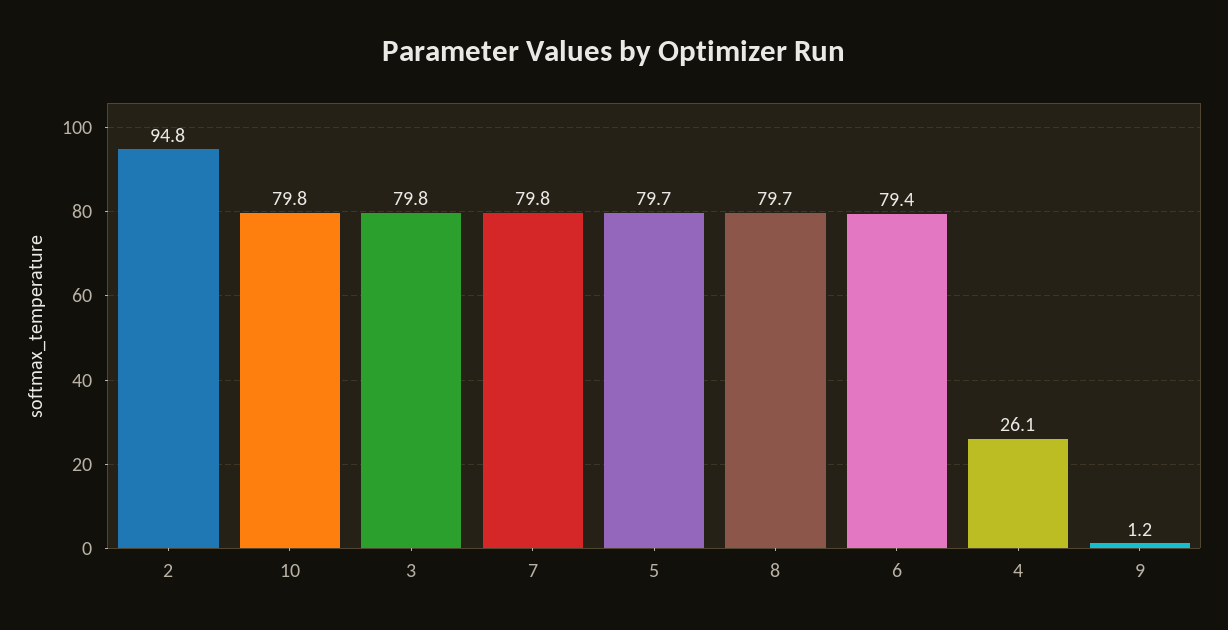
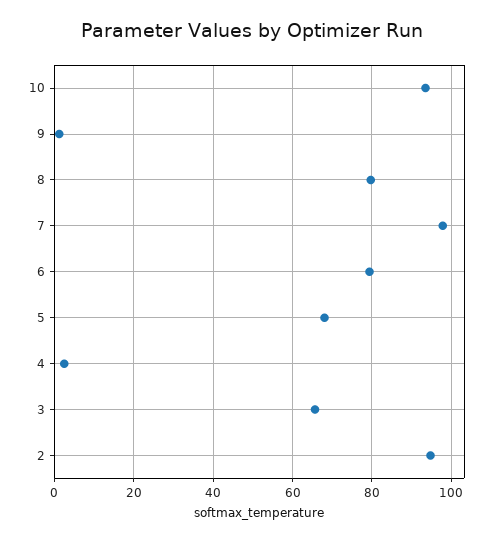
  {
    "2": 94.8,
-   "10": 79.8,
+   "10": 94,
-   "3": 79.8,
+   "3": 66,
-   "7": 79.8,
+   "7": 98,
-   "5": 79.7,
+   "5": 68,
    "8": 79.7,
    "6": 79.4,
-   "4": 26.1,
+   "4": 2,
    "9": 1.2
  }

